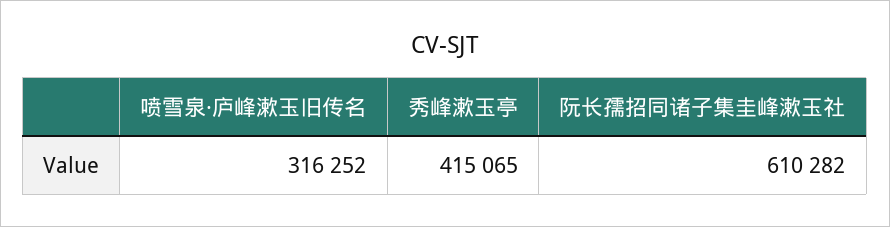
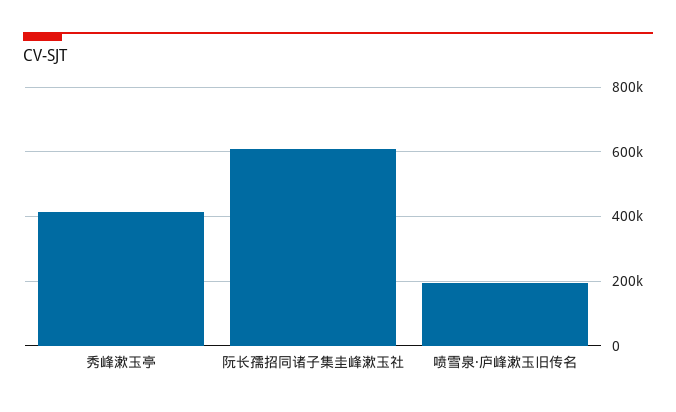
  {
-   "喷雪泉·庐峰漱玉旧传名": 316252,
+   "喷雪泉·庐峰漱玉旧传名": 200000,
    "秀峰漱玉亭": 415065,
    "阮长孺招同诸子集圭峰漱玉社": 610282
  }

